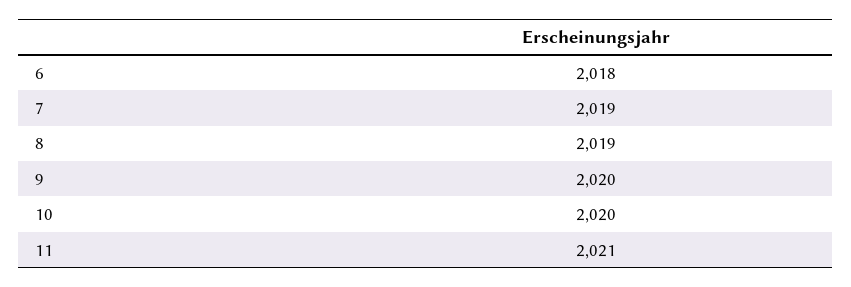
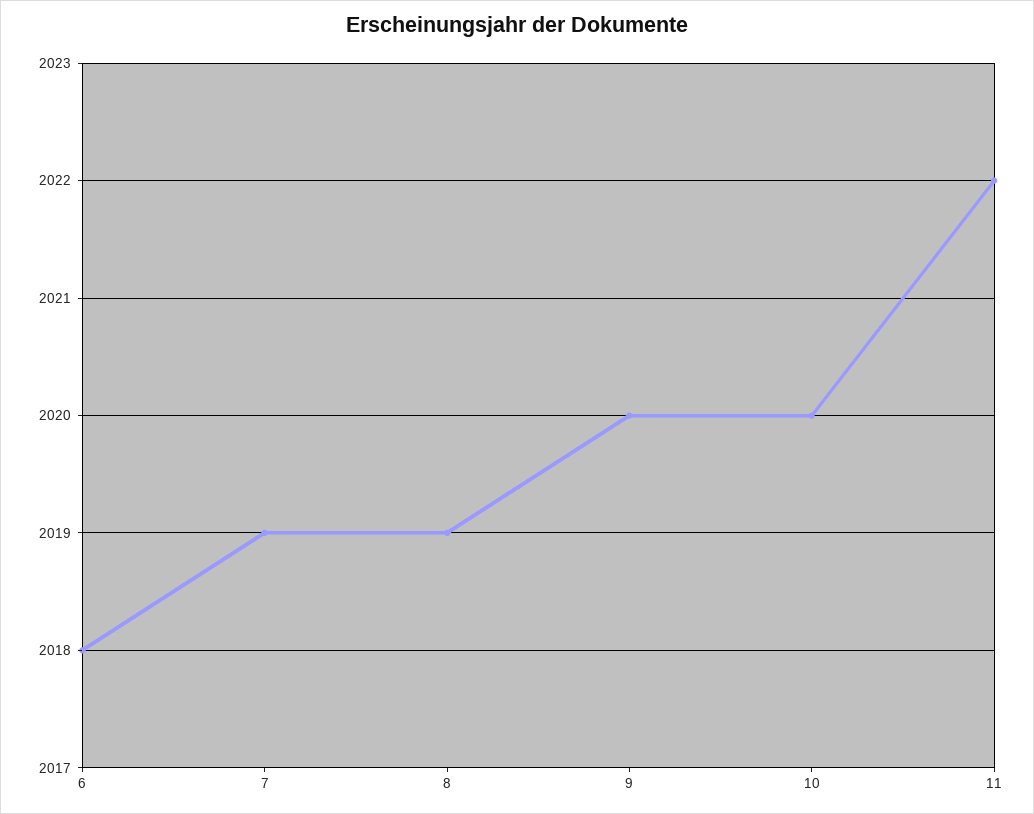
  {
    "6": 2018,
    "7": 2019,
    "8": 2019,
    "9": 2020,
    "10": 2020,
-   "11": 2021
+   "11": 2022
  }

